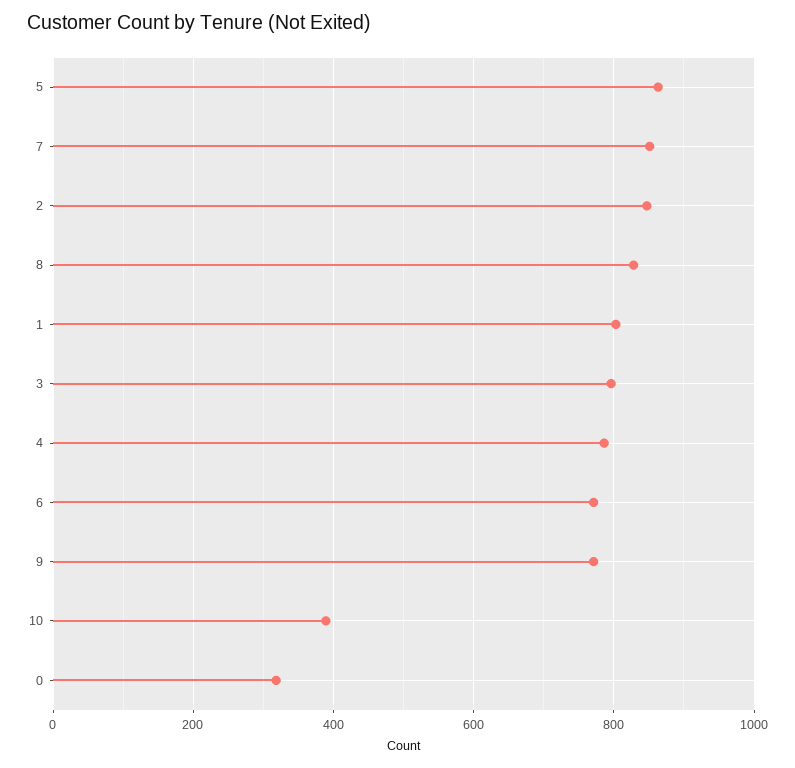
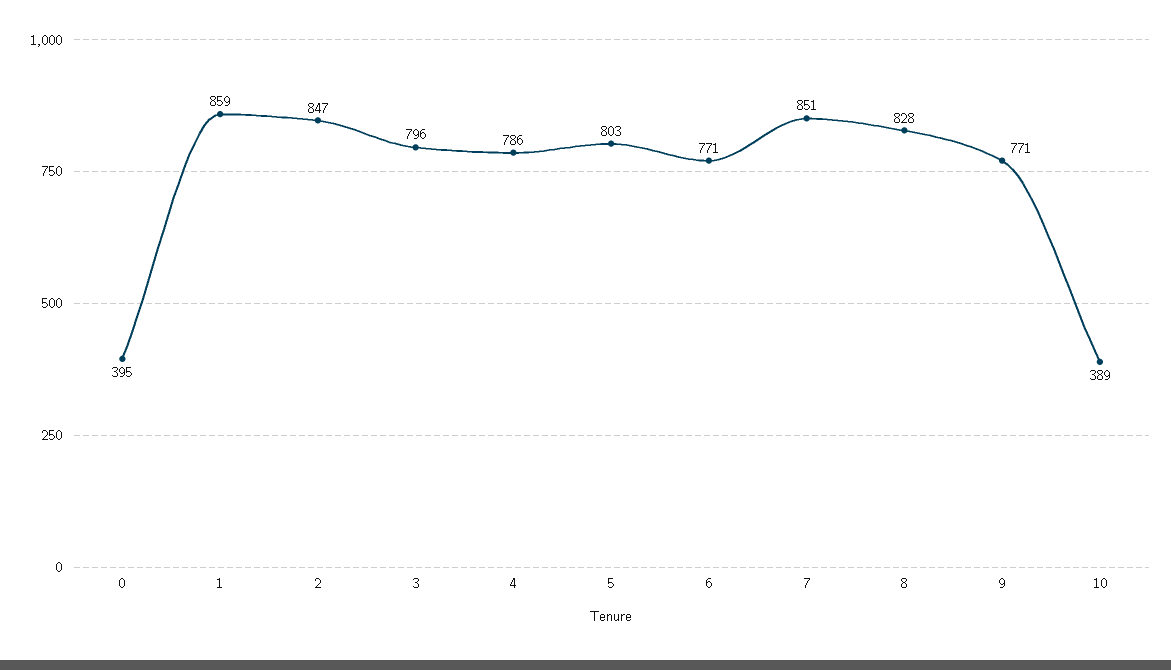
  {
-   "5": 860,
+   "5": 803,
    "7": 851,
    "2": 847,
    "8": 828,
-   "1": 800,
+   "1": 859,
    "3": 796,
    "4": 786,
    "6": 771,
    "9": 771,
    "10": 389,
-   "0": 320
+   "0": 395
  }

